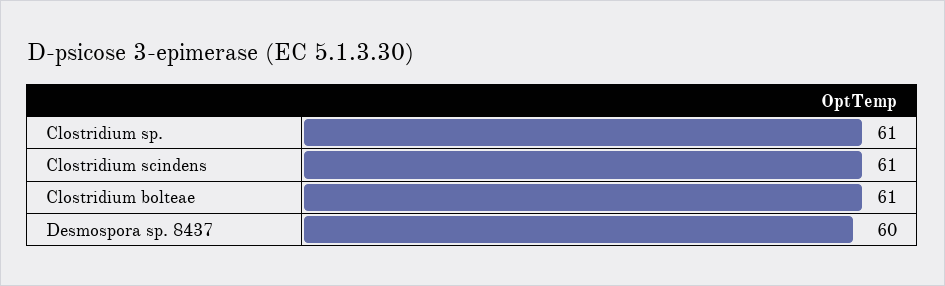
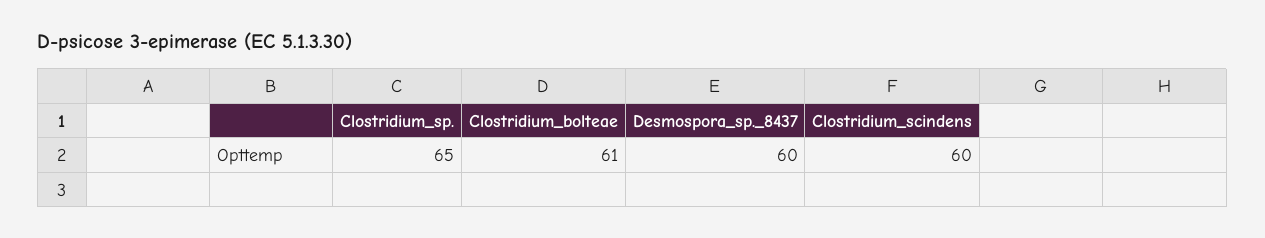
  {
-   "Clostridium sp.": 61,
+   "Clostridium sp.": 65,
-   "Clostridium scindens": 61,
+   "Clostridium scindens": 60,
    "Clostridium bolteae": 61,
    "Desmospora sp. 8437": 60
  }

